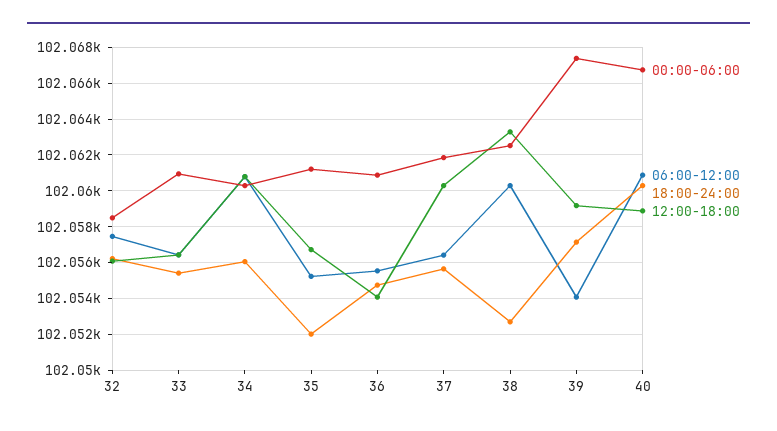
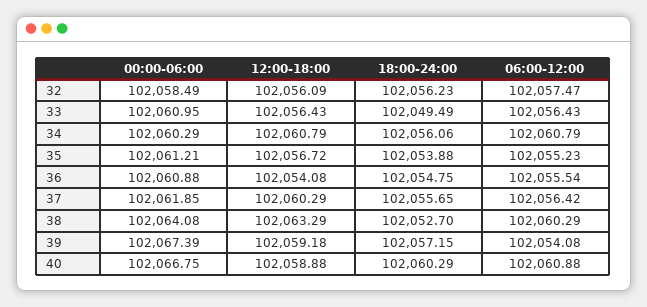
  {
    "00:00-06:00": {
      "32": 102058.49,
      "33": 102060.95,
      "34": 102060.29,
      "35": 102061.21,
      "36": 102060.88,
      "37": 102061.85,
-     "38": 102062.5,
+     "38": 102064.08,
      "39": 102067.39,
      "40": 102066.75
    },
    "06:00-12:00": {
      "32": 102057.47,
      "33": 102056.43,
      "34": 102060.79,
      "35": 102055.23,
      "36": 102055.54,
      "37": 102056.42,
      "38": 102060.29,
      "39": 102054.08,
      "40": 102060.88
    },
    "18:00-24:00": {
      "32": 102056.23,
-     "33": 102055.5,
+     "33": 102049.49,
      "34": 102056.06,
-     "35": 102052,
+     "35": 102053.88,
      "36": 102054.75,
      "37": 102055.65,
      "38": 102052.7,
      "39": 102057.15,
      "40": 102060.29
    },
    "12:00-18:00": {
      "32": 102056.09,
      "33": 102056.43,
      "34": 102060.79,
      "35": 102056.72,
      "36": 102054.08,
      "37": 102060.29,
      "38": 102063.29,
      "39": 102059.18,
      "40": 102058.88
    }
  }

